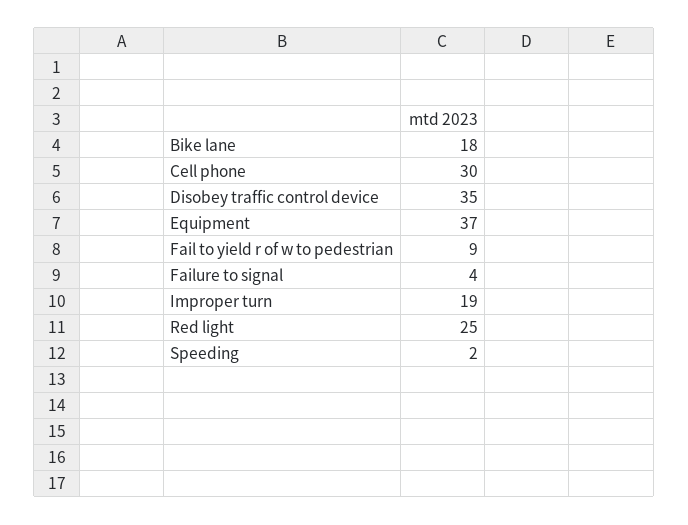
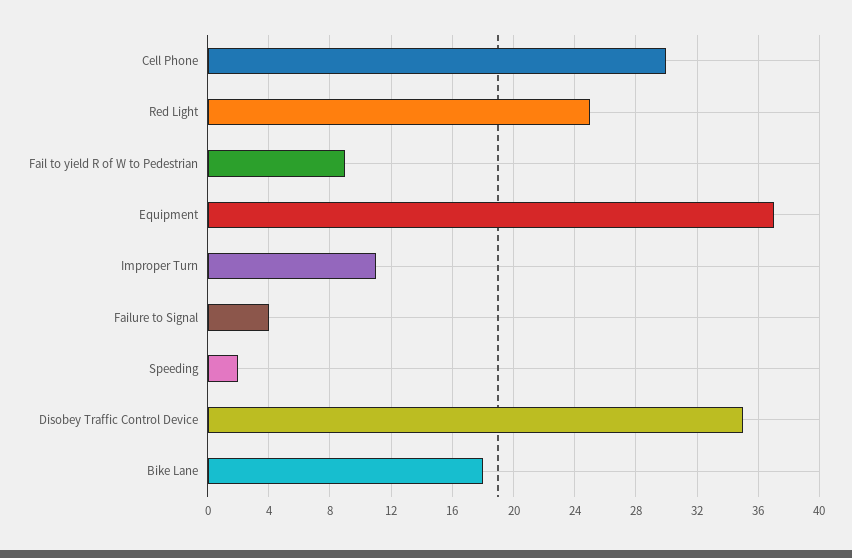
  {
    "Bike lane": 18,
    "Cell phone": 30,
    "Disobey traffic control device": 35,
    "Equipment": 37,
    "Fail to yield r of w to pedestrian": 9,
    "Failure to signal": 4,
-   "Improper turn": 19,
+   "Improper turn": 11,
    "Red light": 25,
    "Speeding": 2
  }

